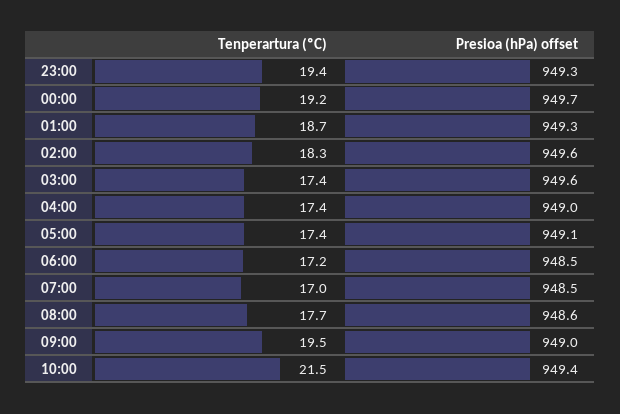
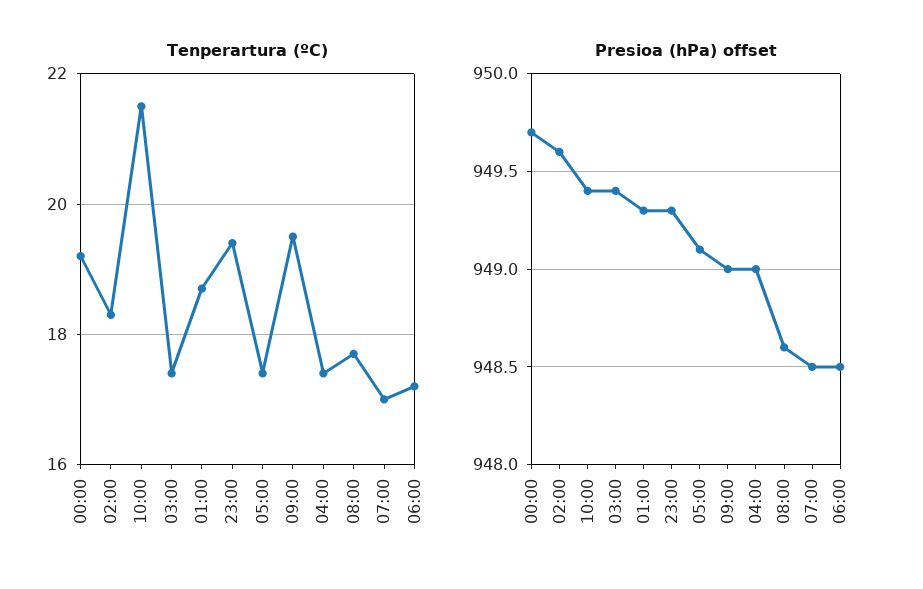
  {
    "Tenperartura (ºC)": {
      "23:00": 19.4,
      "00:00": 19.2,
      "01:00": 18.7,
      "02:00": 18.3,
      "03:00": 17.4,
      "04:00": 17.4,
      "05:00": 17.4,
      "06:00": 17.2,
      "07:00": 17,
      "08:00": 17.7,
      "09:00": 19.5,
      "10:00": 21.5
    },
    "Presioa (hPa) offset": {
      "23:00": 949.3,
      "00:00": 949.7,
      "01:00": 949.3,
      "02:00": 949.6,
-     "03:00": 949.6,
+     "03:00": 949.4,
      "04:00": 949,
      "05:00": 949.1,
      "06:00": 948.5,
      "07:00": 948.5,
      "08:00": 948.6,
      "09:00": 949,
      "10:00": 949.4
    }
  }

